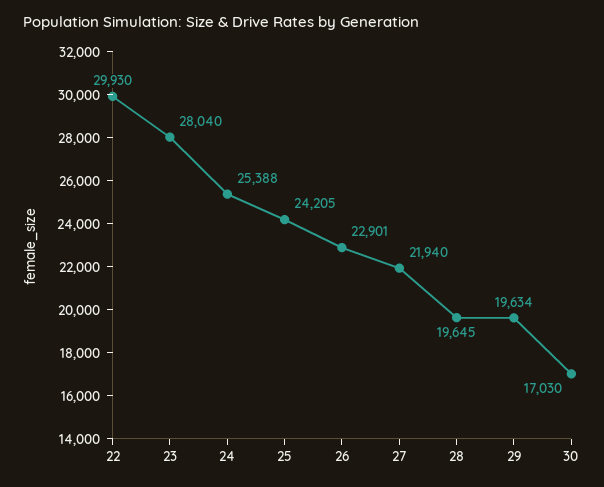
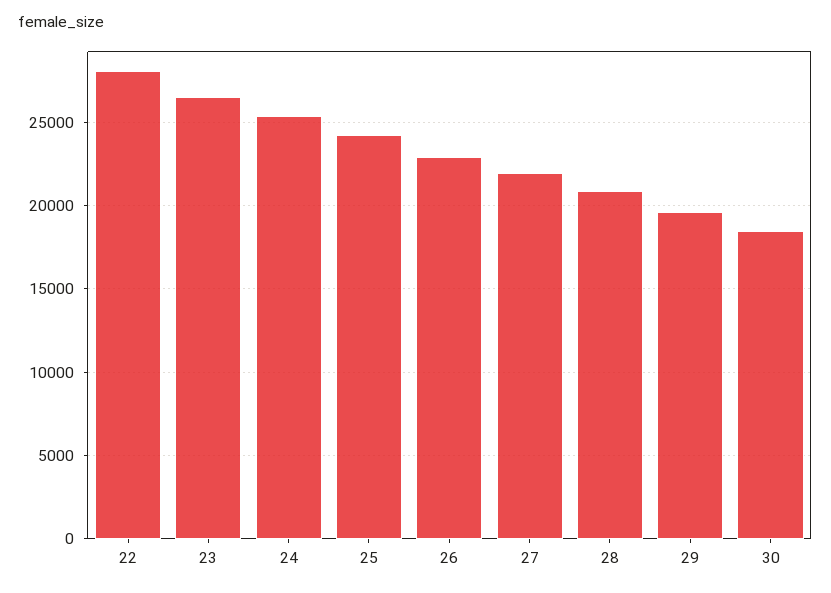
  {
-   "22": 29930,
+   "22": 28000,
-   "23": 28040,
+   "23": 26500,
    "24": 25388,
    "25": 24205,
    "26": 22901,
    "27": 21940,
-   "28": 19645,
+   "28": 21000,
    "29": 19634,
-   "30": 17030
+   "30": 18500
  }

